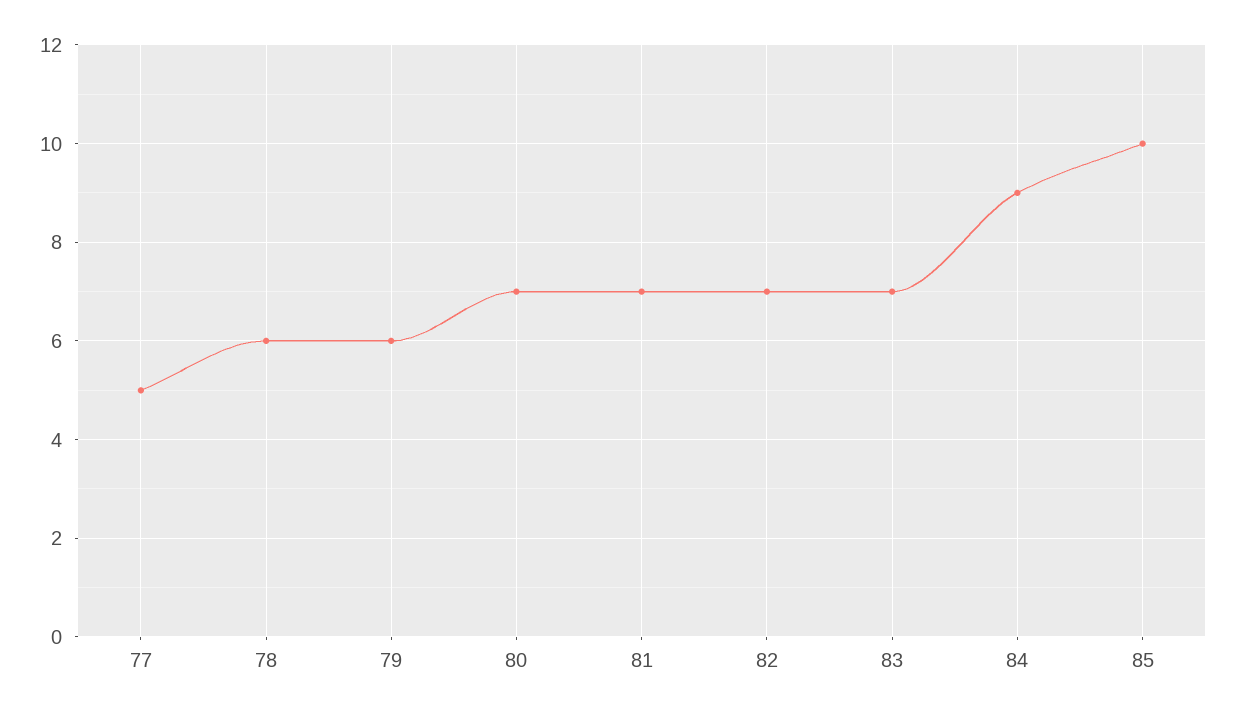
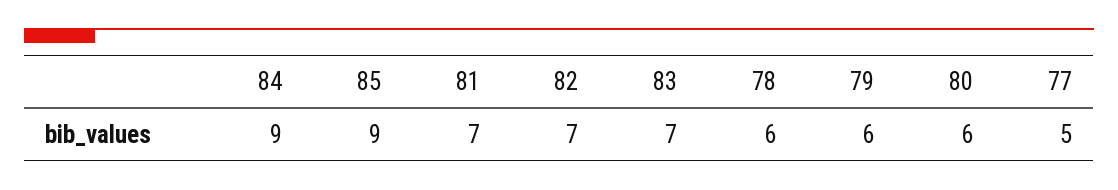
  {
    "77": 5,
    "78": 6,
    "79": 6,
-   "80": 7,
+   "80": 6,
    "81": 7,
    "82": 7,
    "83": 7,
    "84": 9,
-   "85": 10
+   "85": 9
  }

